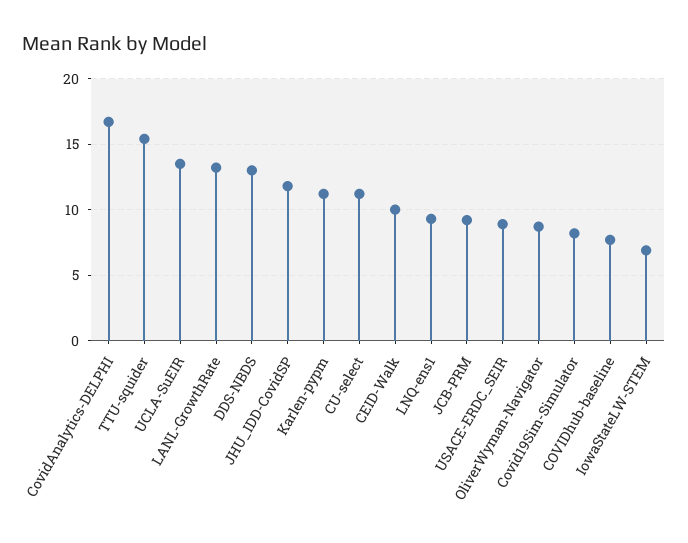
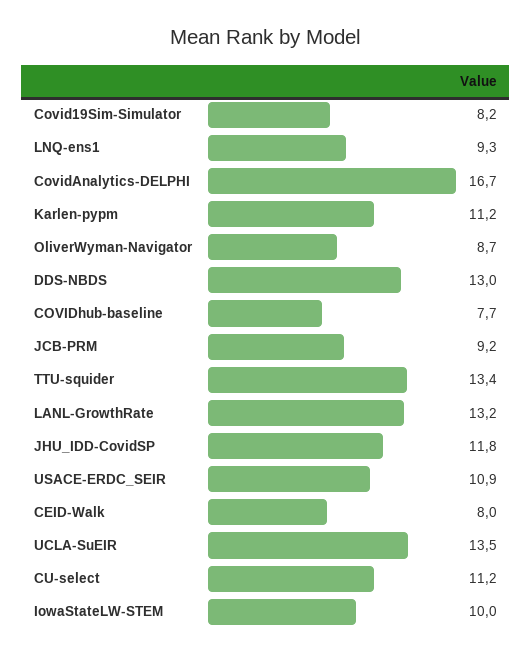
  {
    "CovidAnalytics-DELPHI": 16.7,
-   "TTU-squider": 15.5,
+   "TTU-squider": 13.4,
    "UCLA-SuEIR": 13.5,
    "LANL-GrowthRate": 13.2,
    "DDS-NBDS": 13,
    "JHU_IDD-CovidSP": 11.8,
    "Karlen-pypm": 11.2,
    "CU-select": 11.2,
-   "CEID-Walk": 10,
+   "CEID-Walk": 8,
    "LNQ-ens1": 9.3,
    "JCB-PRM": 9.2,
-   "USACE-ERDC_SEIR": 9,
+   "USACE-ERDC_SEIR": 10.9,
    "OliverWyman-Navigator": 8.7,
    "Covid19Sim-Simulator": 8.2,
    "COVIDhub-baseline": 7.7,
-   "IowaStateLW-STEM": 7
+   "IowaStateLW-STEM": 10
  }

